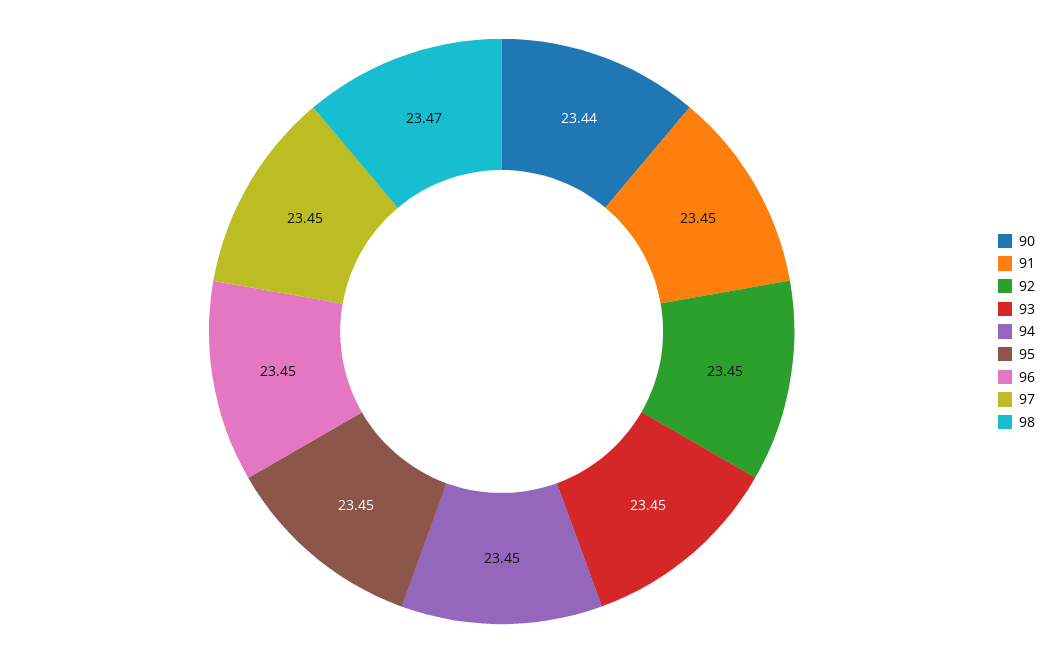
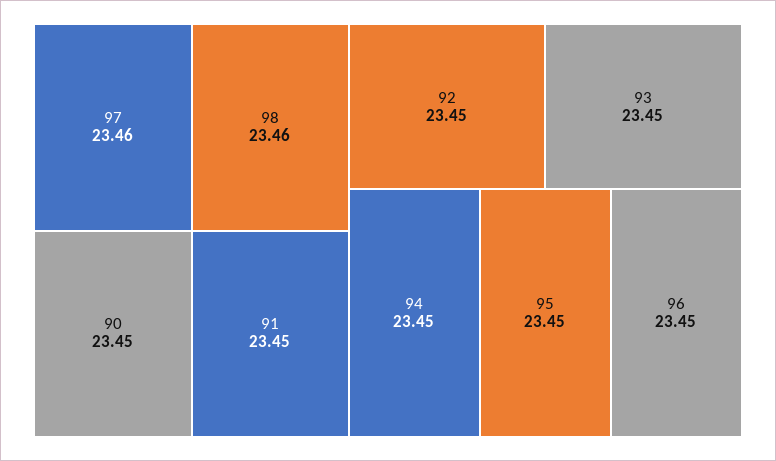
  {
-   "90": 23.44,
+   "90": 23.45,
    "91": 23.45,
    "92": 23.45,
    "93": 23.45,
    "94": 23.45,
    "95": 23.45,
    "96": 23.45,
-   "97": 23.45,
+   "97": 23.46,
-   "98": 23.47
+   "98": 23.46
  }

